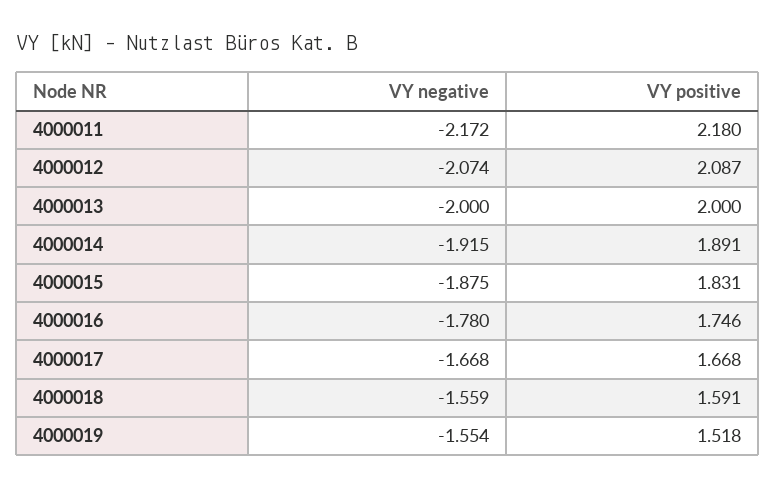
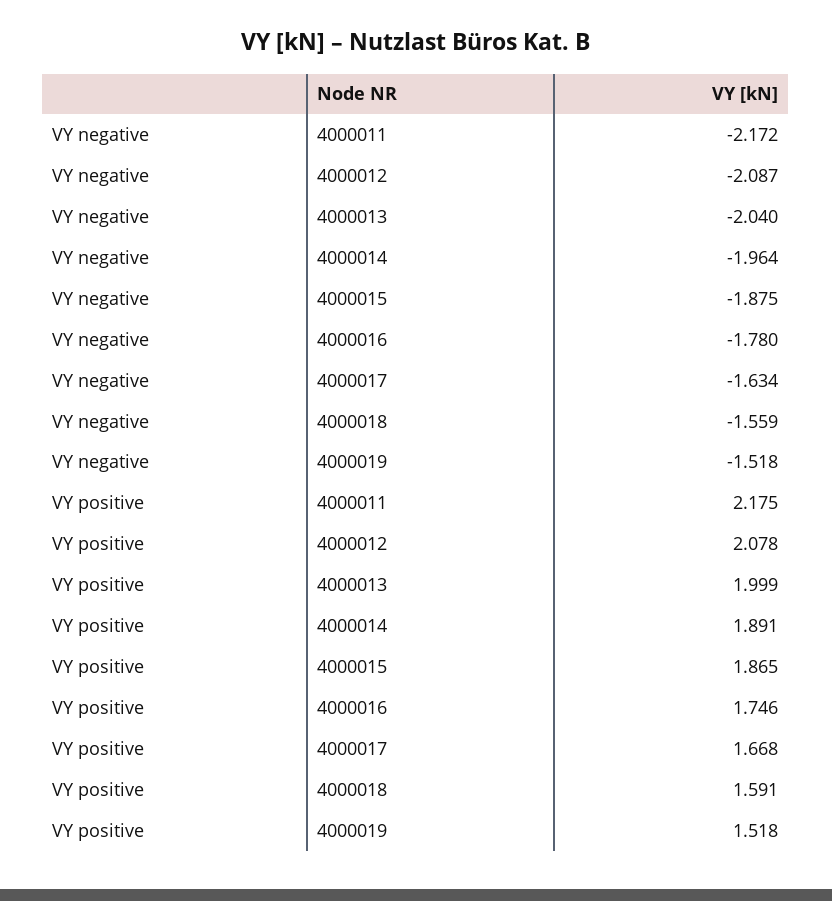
  {
    "VY negative": {
      "4000011": -2.172,
-     "4000012": -2.074,
+     "4000012": -2.087,
-     "4000013": -2,
+     "4000013": -2.04,
-     "4000014": -1.915,
+     "4000014": -1.964,
      "4000015": -1.875,
      "4000016": -1.78,
-     "4000017": -1.668,
+     "4000017": -1.634,
      "4000018": -1.559,
-     "4000019": -1.554
+     "4000019": -1.518
    },
    "VY positive": {
-     "4000011": 2.18,
+     "4000011": 2.175,
-     "4000012": 2.087,
+     "4000012": 2.078,
-     "4000013": 2,
+     "4000013": 1.999,
      "4000014": 1.891,
-     "4000015": 1.831,
+     "4000015": 1.865,
      "4000016": 1.746,
      "4000017": 1.668,
      "4000018": 1.591,
      "4000019": 1.518
    }
  }

